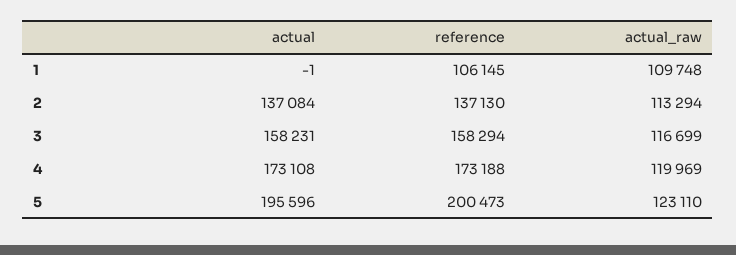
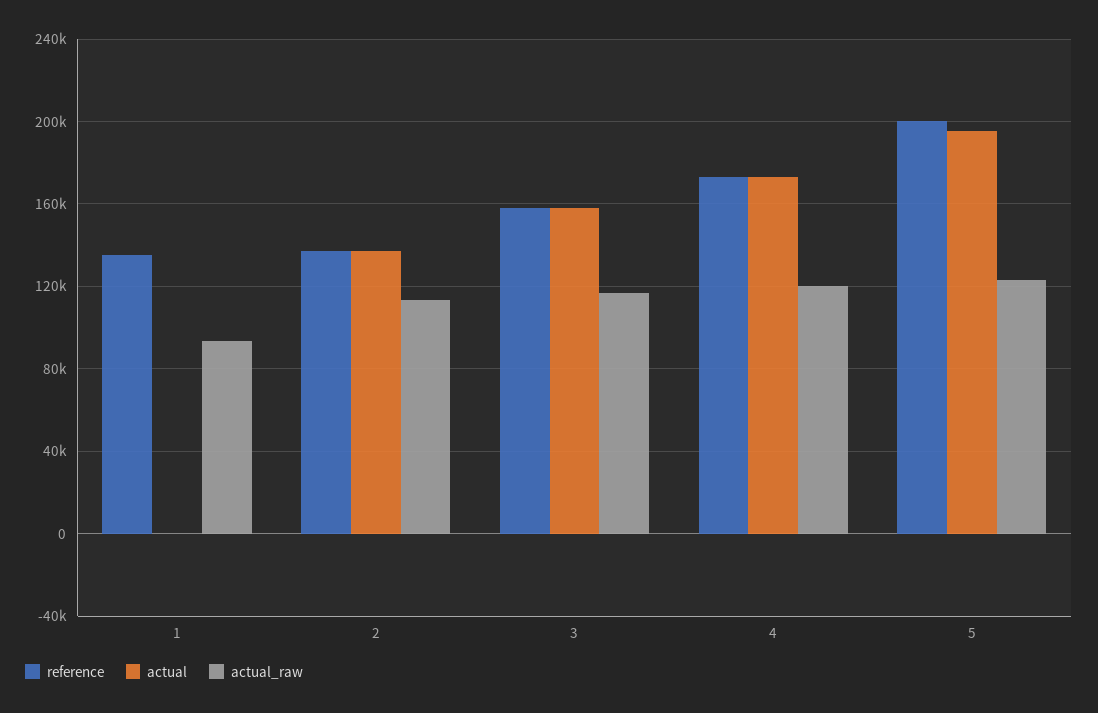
  {
    "actual": {
      "1": -1,
      "2": 137084,
      "3": 158231,
      "4": 173108,
      "5": 195596
    },
    "reference": {
-     "1": 106145,
+     "1": 135000,
      "2": 137130,
      "3": 158294,
      "4": 173188,
      "5": 200473
    },
    "actual_raw": {
-     "1": 109748,
+     "1": 95000,
      "2": 113294,
      "3": 116699,
      "4": 119969,
      "5": 123110
    }
  }

